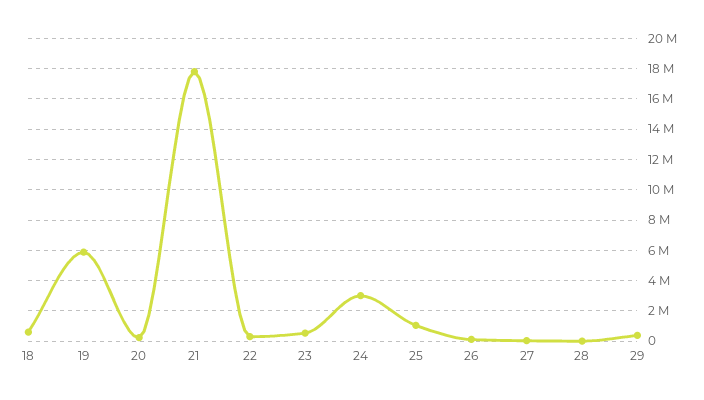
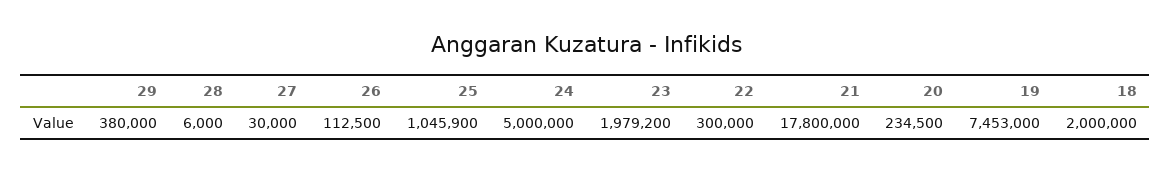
  {
-   "18": 500000,
+   "18": 2000000,
-   "19": 6000000,
+   "19": 7453000,
    "20": 234500,
    "21": 17800000,
    "22": 300000,
-   "23": 500000,
+   "23": 1979200,
-   "24": 3000000,
+   "24": 5000000,
    "25": 1045900,
    "26": 112500,
    "27": 30000,
    "28": 6000,
    "29": 380000
  }

